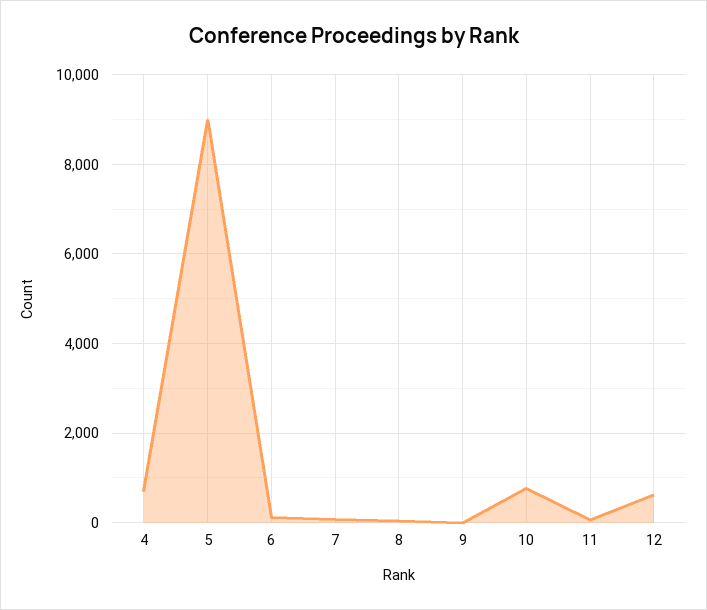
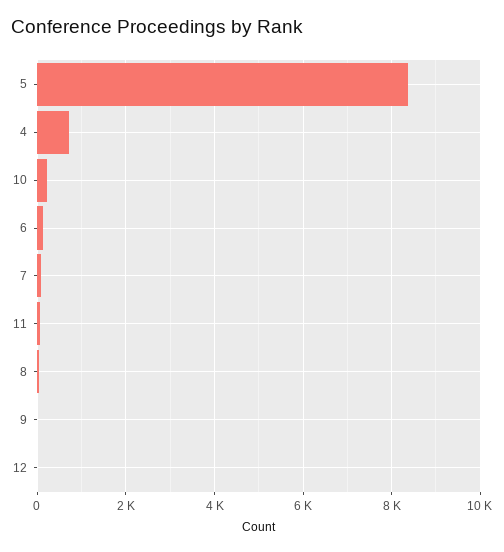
  {
    "4": 800,
-   "5": 9000,
+   "5": 8400,
    "6": 200,
    "7": 0,
    "8": 0,
    "9": 0,
-   "10": 800,
+   "10": 200,
    "11": 0,
-   "12": 600
+   "12": 0
  }

